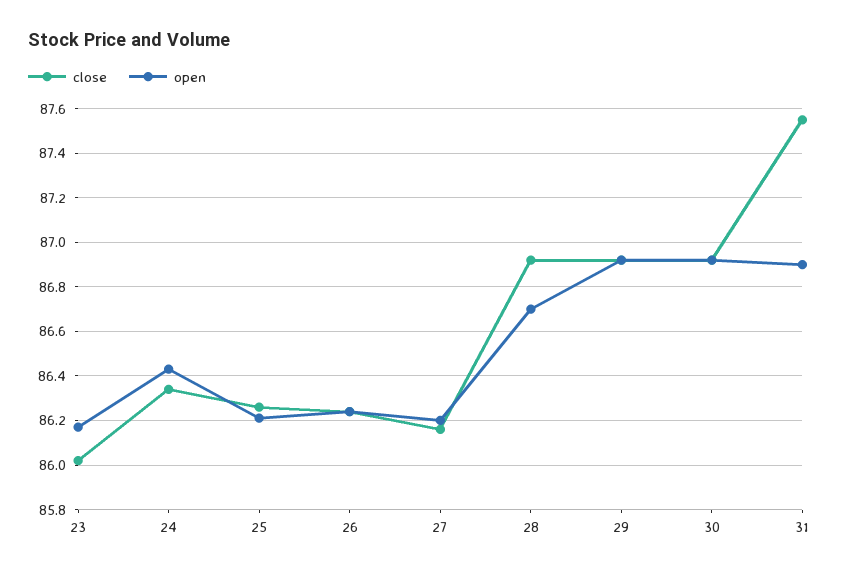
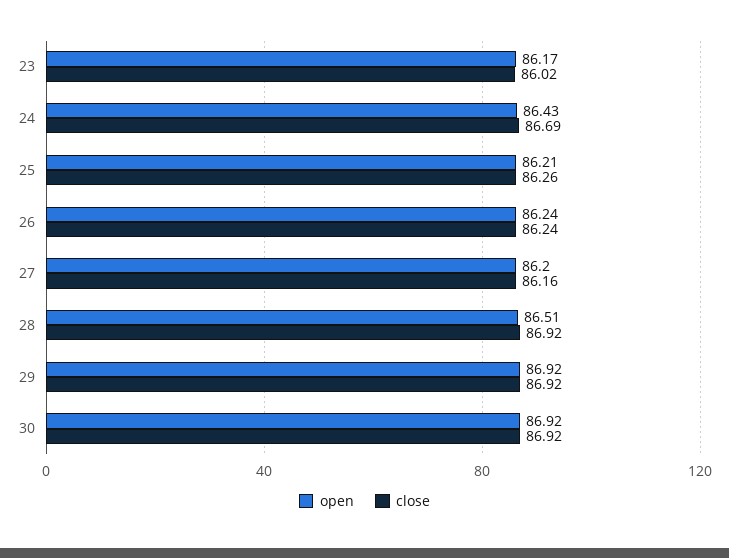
  {
    "close": {
      "23": 86.02,
-     "24": 86.35,
+     "24": 86.69,
      "25": 86.26,
      "26": 86.24,
      "27": 86.16,
      "28": 86.92,
      "29": 86.92,
-     "30": 86.92,
+     "30": 86.92
-     "31": 87.55
    },
    "open": {
      "23": 86.17,
      "24": 86.43,
      "25": 86.21,
      "26": 86.24,
      "27": 86.2,
-     "28": 86.7,
+     "28": 86.51,
      "29": 86.92,
-     "30": 86.92,
+     "30": 86.92
-     "31": 86.9
    }
  }

